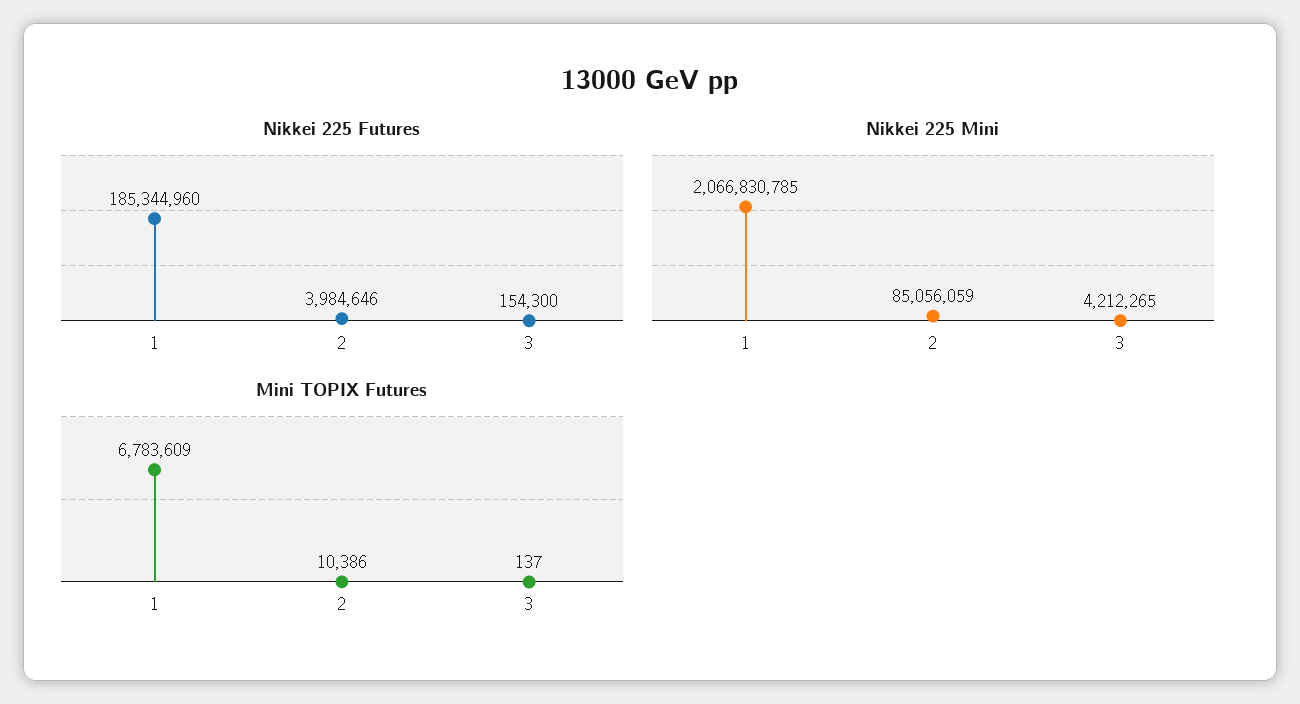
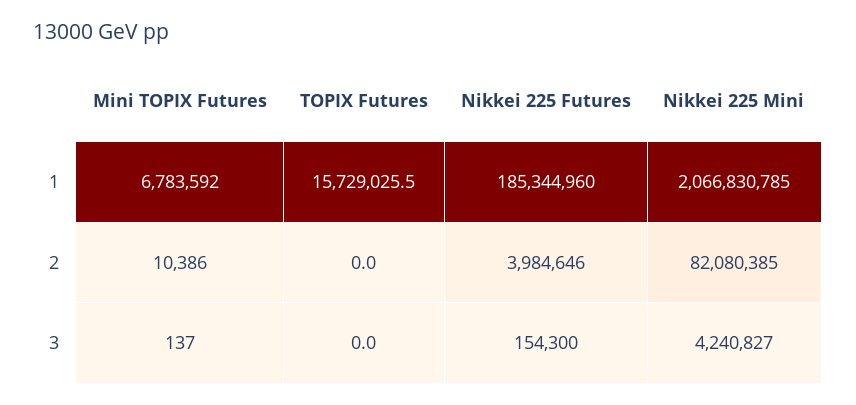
  {
    "Nikkei 225 Futures": {
      "1": 185344960,
      "2": 3984646,
      "3": 154300
    },
    "Nikkei 225 Mini": {
      "1": 2066830785,
-     "2": 85056059,
+     "2": 82080385,
-     "3": 4212265
+     "3": 4240827
    },
    "Mini TOPIX Futures": {
-     "1": 6783609,
+     "1": 6783592,
      "2": 10386,
      "3": 137
-   }
+   },
+   "TOPIX Futures": {
+     "1": 15729025.5,
+     "2": 0,
+     "3": 0
+   }
  }

